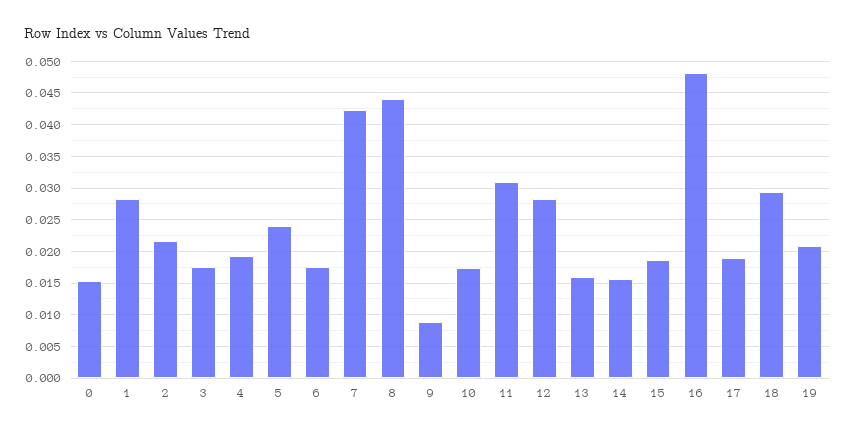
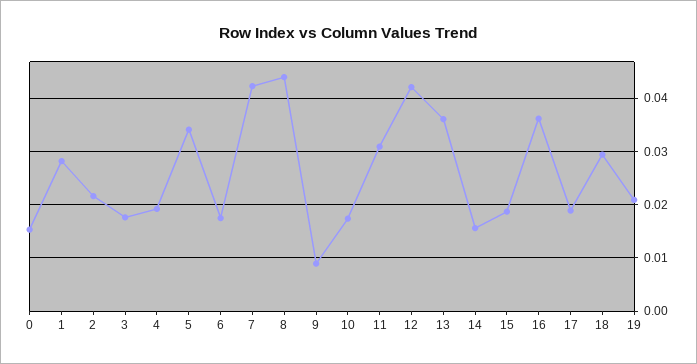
  {
    "0": 0.015,
    "1": 0.028,
    "2": 0.022,
    "3": 0.018,
    "4": 0.019,
-   "5": 0.024,
+   "5": 0.034,
    "6": 0.018,
    "7": 0.042,
    "8": 0.044,
    "9": 0.009,
    "10": 0.017,
    "11": 0.031,
-   "12": 0.028,
+   "12": 0.042,
-   "13": 0.016,
+   "13": 0.036,
    "14": 0.016,
    "15": 0.019,
-   "16": 0.048,
+   "16": 0.036,
    "17": 0.019,
    "18": 0.029,
    "19": 0.021
  }

